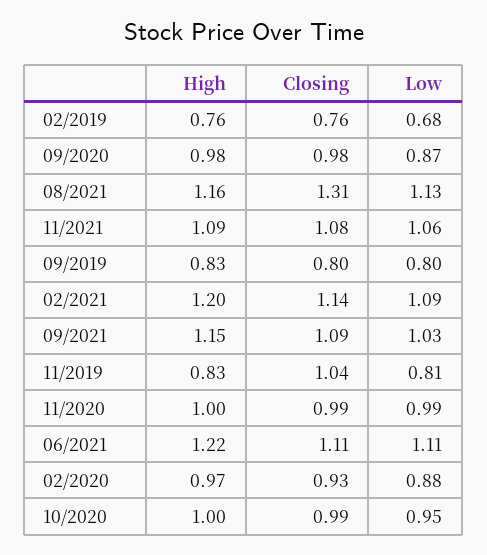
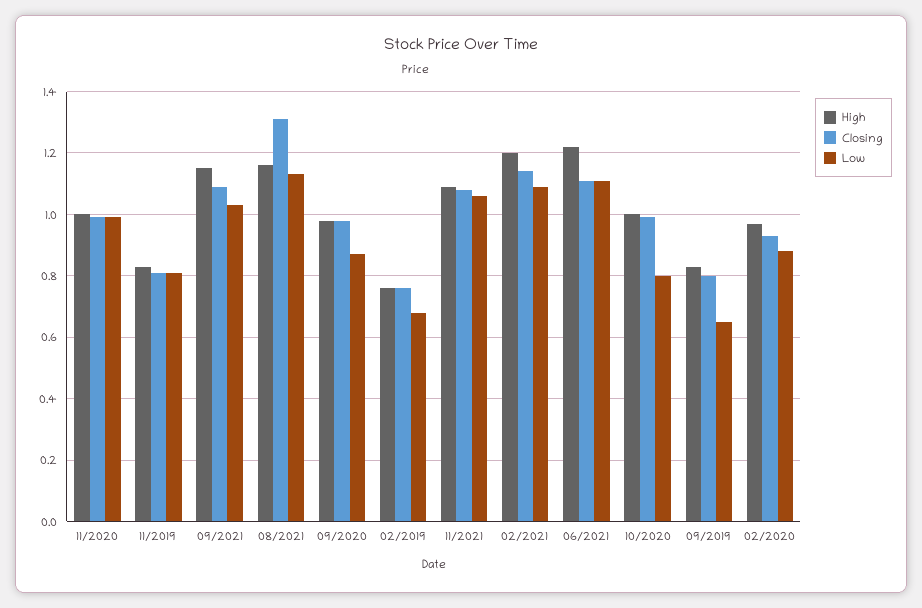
  {
    "High": {
      "02/2019": 0.76,
      "09/2020": 0.98,
      "08/2021": 1.16,
      "11/2021": 1.09,
      "09/2019": 0.83,
      "02/2021": 1.2,
      "09/2021": 1.15,
      "11/2019": 0.83,
      "11/2020": 1,
      "06/2021": 1.22,
      "02/2020": 0.97,
      "10/2020": 1
    },
    "Closing": {
      "02/2019": 0.76,
      "09/2020": 0.98,
      "08/2021": 1.31,
      "11/2021": 1.08,
      "09/2019": 0.8,
      "02/2021": 1.14,
      "09/2021": 1.09,
-     "11/2019": 1.04,
+     "11/2019": 0.8,
      "11/2020": 0.99,
      "06/2021": 1.11,
      "02/2020": 0.93,
      "10/2020": 0.99
    },
    "Low": {
      "02/2019": 0.68,
      "09/2020": 0.87,
      "08/2021": 1.13,
      "11/2021": 1.06,
-     "09/2019": 0.8,
+     "09/2019": 0.65,
      "02/2021": 1.09,
      "09/2021": 1.03,
      "11/2019": 0.81,
      "11/2020": 0.99,
      "06/2021": 1.11,
      "02/2020": 0.88,
-     "10/2020": 0.95
+     "10/2020": 0.8
    }
  }

